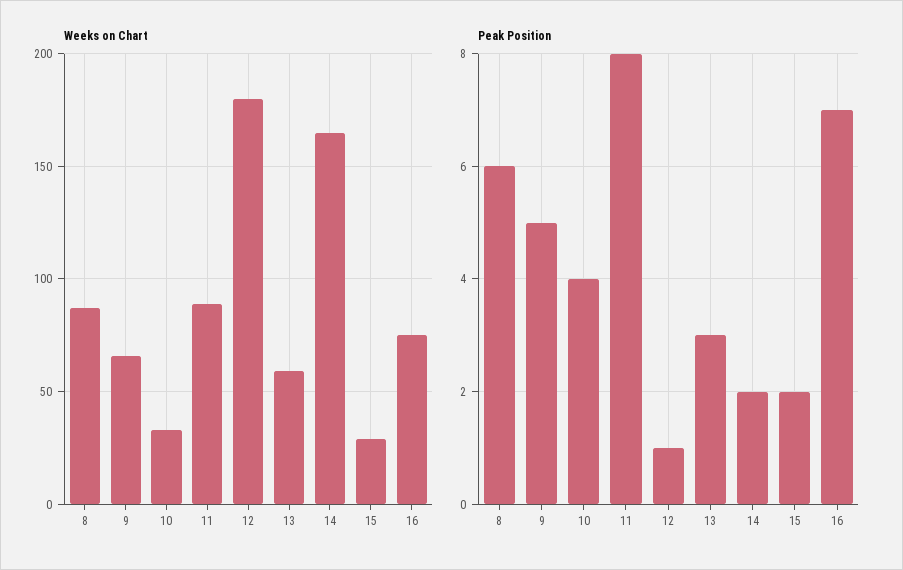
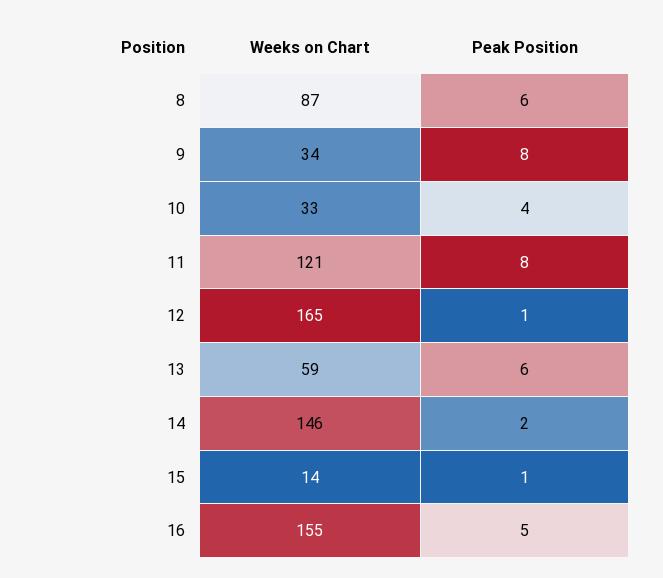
  {
    "Weeks on Chart": {
      "8": 87,
-     "9": 65,
+     "9": 34,
      "10": 33,
-     "11": 90,
+     "11": 121,
-     "12": 180,
+     "12": 165,
      "13": 59,
-     "14": 165,
+     "14": 146,
-     "15": 30,
+     "15": 14,
-     "16": 75
+     "16": 155
    },
    "Peak Position": {
      "8": 6,
-     "9": 5,
+     "9": 8,
      "10": 4,
      "11": 8,
      "12": 1,
-     "13": 3,
+     "13": 6,
      "14": 2,
-     "15": 2,
+     "15": 1,
-     "16": 7
+     "16": 5
    }
  }

